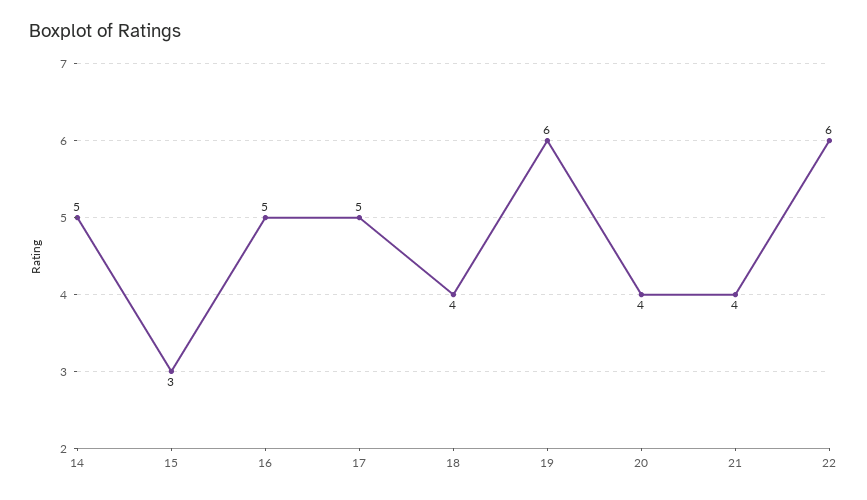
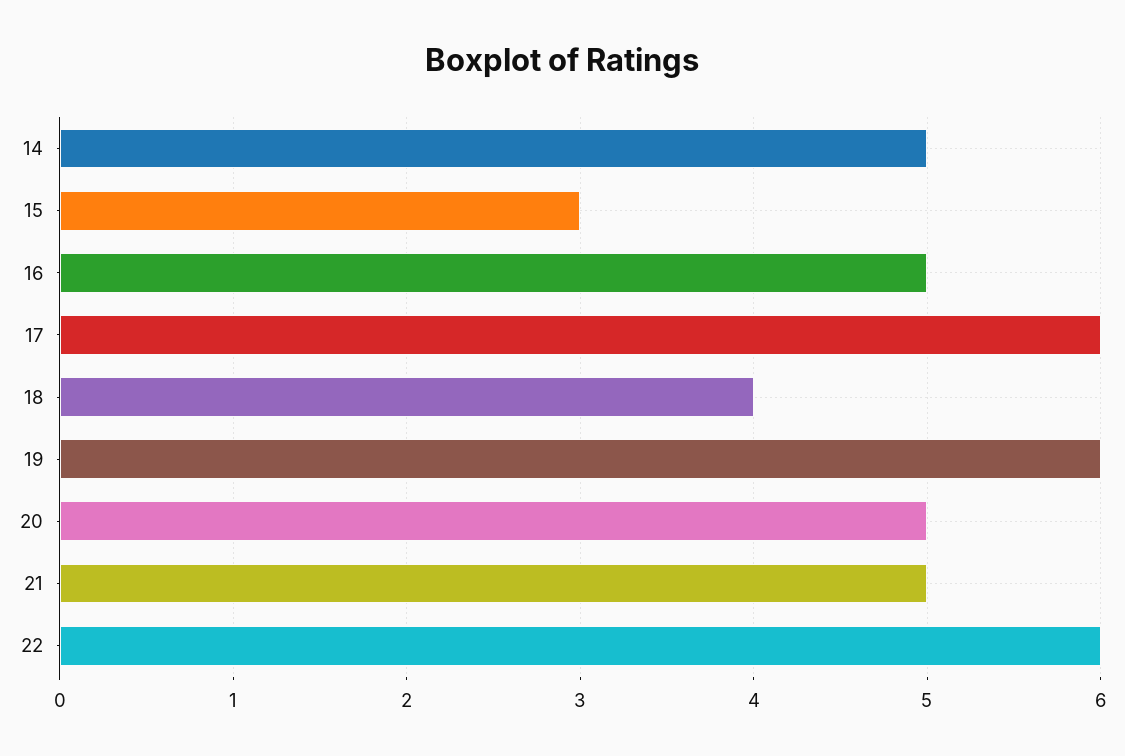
  {
    "14": 5,
    "15": 3,
    "16": 5,
-   "17": 5,
+   "17": 6,
    "18": 4,
    "19": 6,
-   "20": 4,
+   "20": 5,
-   "21": 4,
+   "21": 5,
    "22": 6
  }

